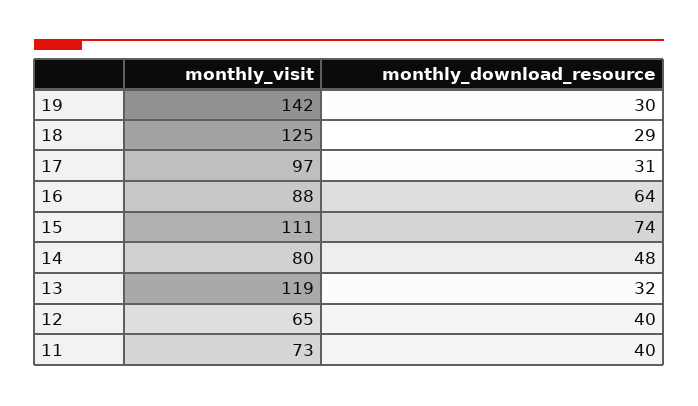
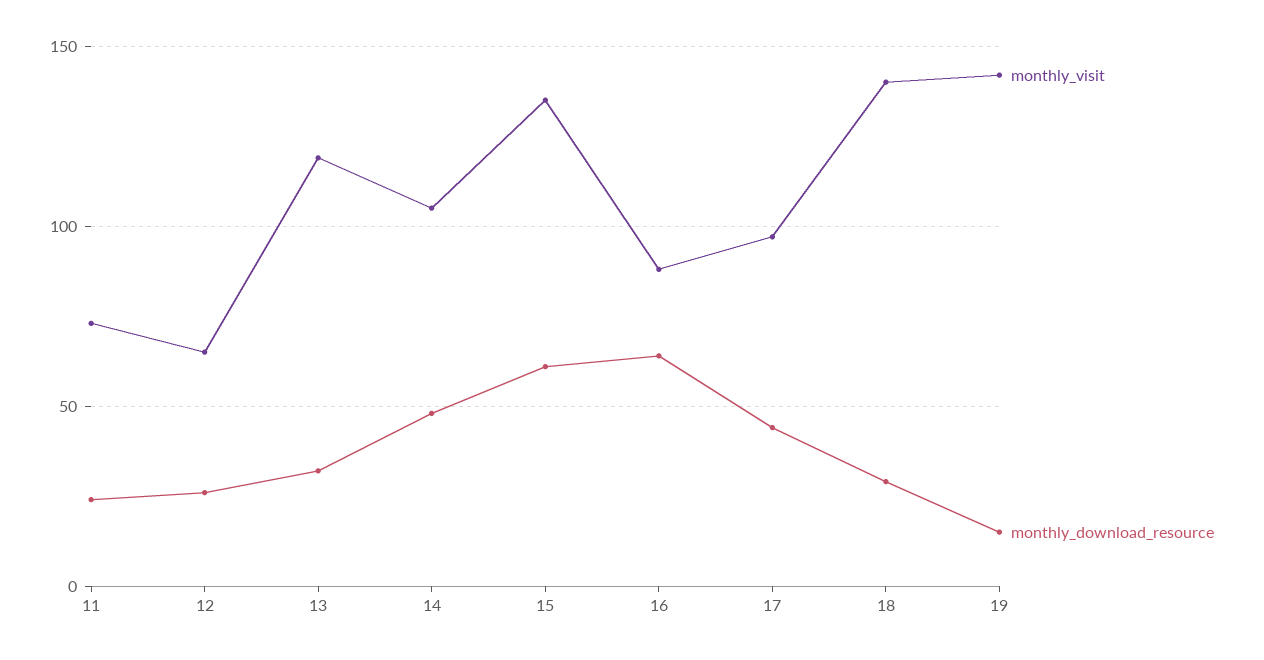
  {
    "monthly_visit": {
      "19": 142,
-     "18": 125,
+     "18": 140,
      "17": 97,
      "16": 88,
-     "15": 111,
+     "15": 135,
-     "14": 80,
+     "14": 105,
      "13": 119,
      "12": 65,
      "11": 73
    },
    "monthly_download_resource": {
-     "19": 30,
+     "19": 15,
      "18": 29,
-     "17": 31,
+     "17": 45,
      "16": 64,
-     "15": 74,
+     "15": 60,
      "14": 48,
      "13": 32,
-     "12": 40,
+     "12": 25,
-     "11": 40
+     "11": 25
    }
  }

